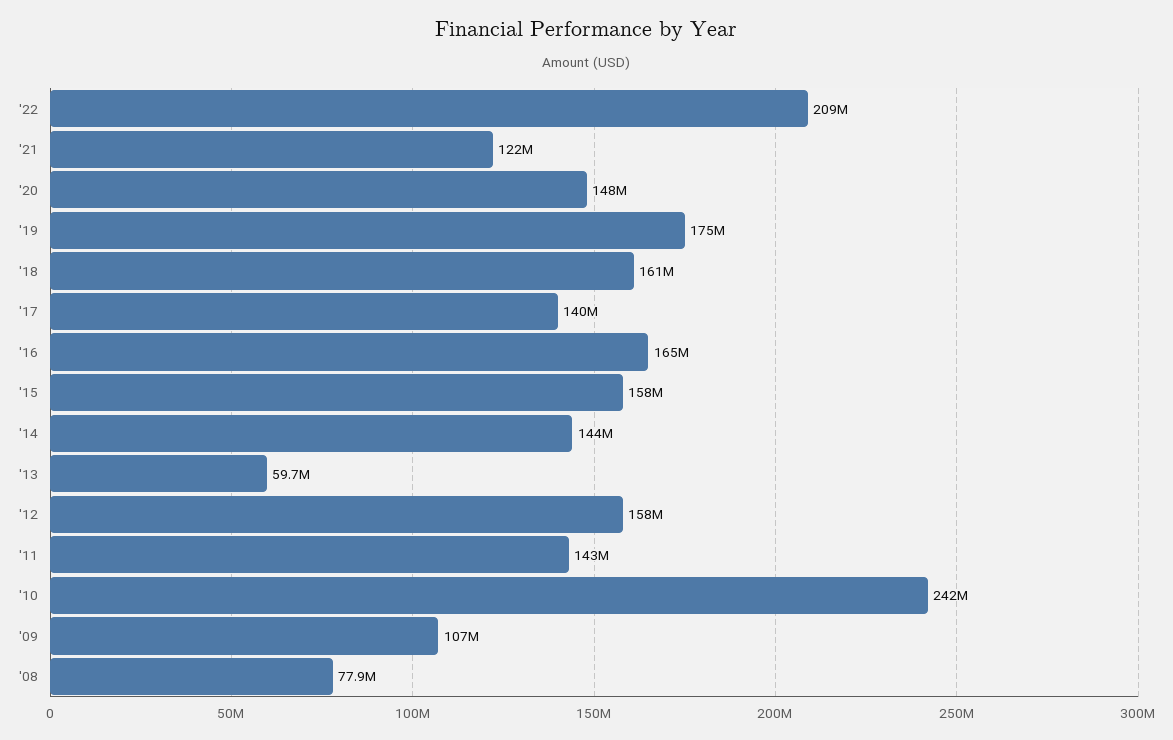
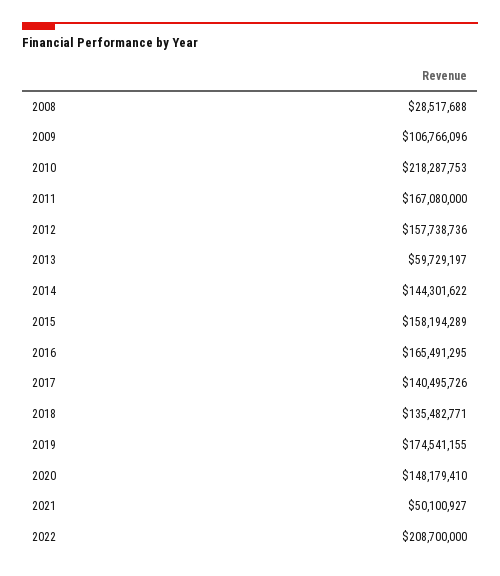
  {
    "'22": 208700000,
-   "'21": 122000000,
+   "'21": 50100927,
    "'20": 148179410,
    "'19": 174541155,
-   "'18": 161000000,
+   "'18": 135482771,
    "'17": 140495726,
    "'16": 165491295,
    "'15": 158194289,
    "'14": 144301622,
    "'13": 59729197,
    "'12": 157738736,
-   "'11": 143000000,
+   "'11": 167080000,
-   "'10": 242000000,
+   "'10": 218287753,
    "'09": 106766096,
-   "'08": 77900000
+   "'08": 28517688
  }

